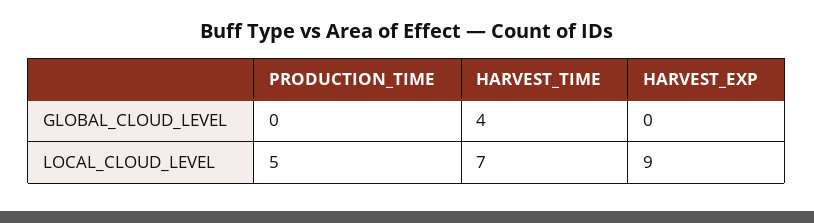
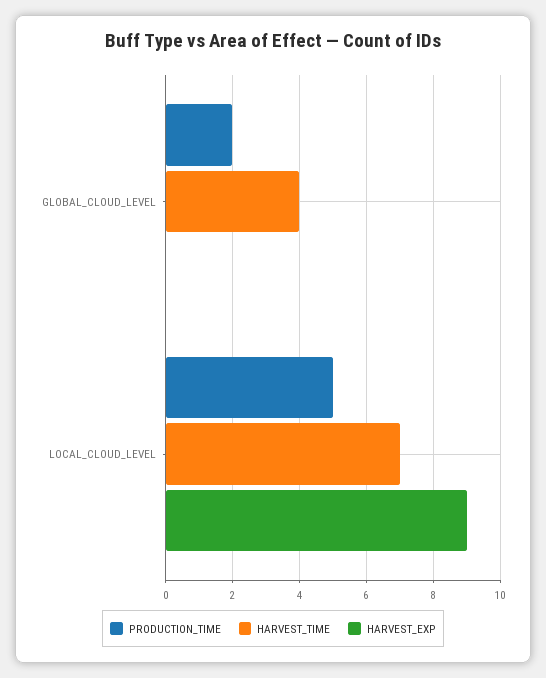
  {
    "PRODUCTION_TIME": {
-     "GLOBAL_CLOUD_LEVEL": 0,
+     "GLOBAL_CLOUD_LEVEL": 2,
      "LOCAL_CLOUD_LEVEL": 5
    },
    "HARVEST_TIME": {
      "GLOBAL_CLOUD_LEVEL": 4,
      "LOCAL_CLOUD_LEVEL": 7
    },
    "HARVEST_EXP": {
      "GLOBAL_CLOUD_LEVEL": 0,
      "LOCAL_CLOUD_LEVEL": 9
    }
  }

